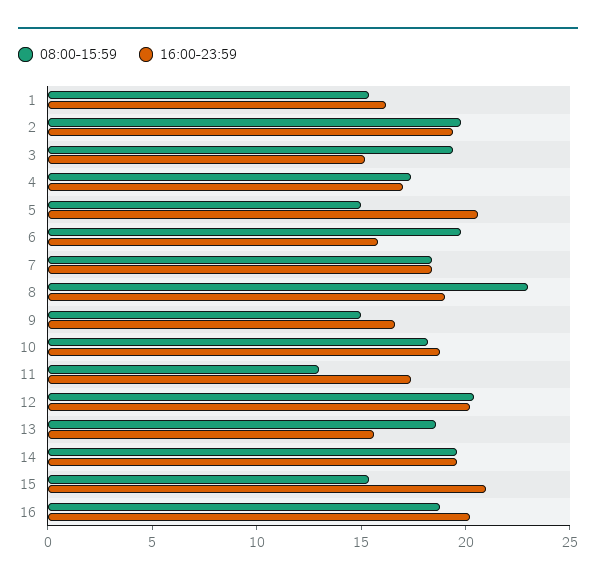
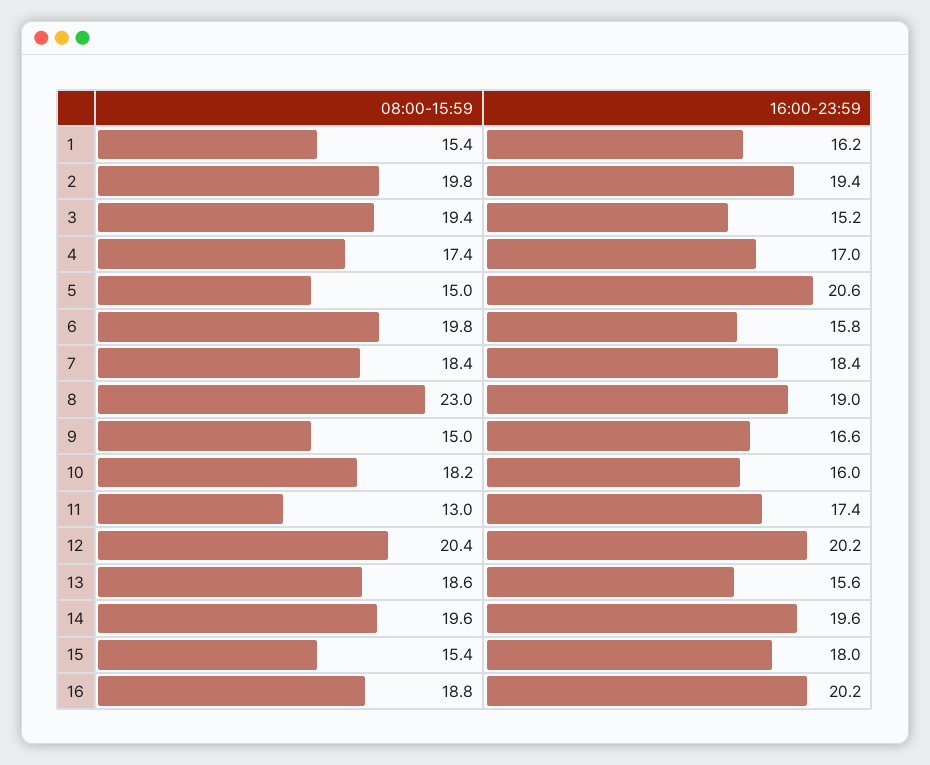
  {
    "08:00-15:59": {
      "1": 15.4,
      "2": 19.8,
      "3": 19.4,
      "4": 17.4,
      "5": 15,
      "6": 19.8,
      "7": 18.4,
      "8": 23,
      "9": 15,
      "10": 18.2,
      "11": 13,
      "12": 20.4,
      "13": 18.6,
      "14": 19.6,
      "15": 15.4,
      "16": 18.8
    },
    "16:00-23:59": {
      "1": 16.2,
      "2": 19.4,
      "3": 15.2,
      "4": 17,
      "5": 20.6,
      "6": 15.8,
      "7": 18.4,
      "8": 19,
      "9": 16.6,
-     "10": 19,
+     "10": 16,
      "11": 17.4,
      "12": 20.2,
      "13": 15.6,
      "14": 19.6,
-     "15": 21,
+     "15": 18,
      "16": 20.2
    }
  }

